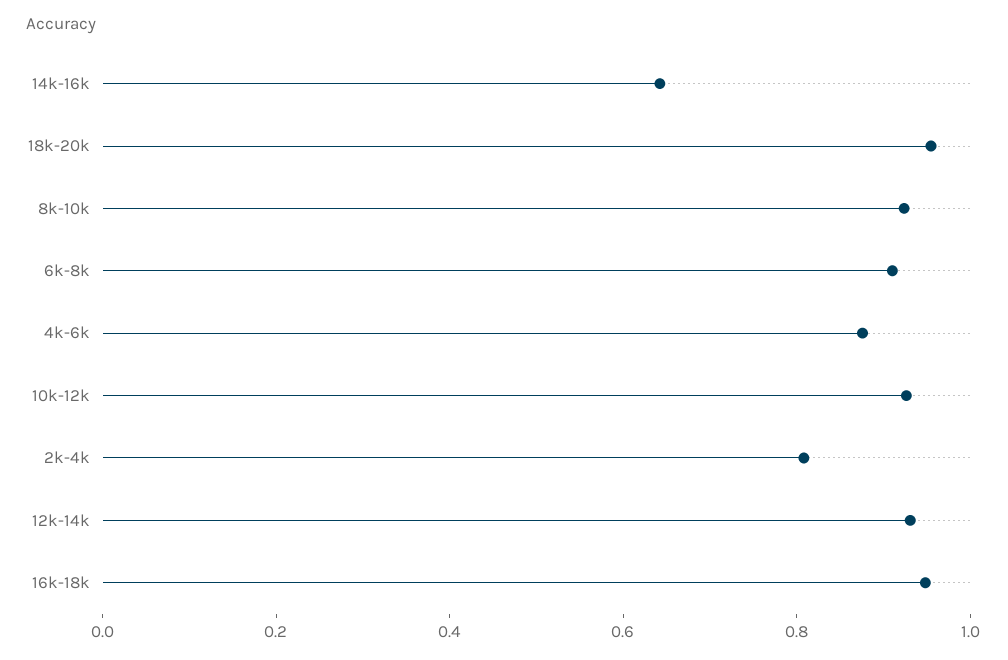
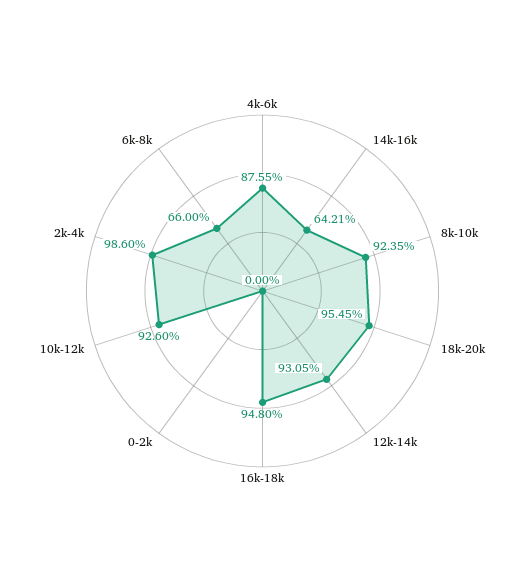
  {
    "14k-16k": 0.6421,
    "18k-20k": 0.9545,
    "8k-10k": 0.9235,
-   "6k-8k": 0.9,
+   "6k-8k": 0.66,
    "4k-6k": 0.8755,
    "10k-12k": 0.926,
-   "2k-4k": 0.8,
+   "2k-4k": 0.986,
    "12k-14k": 0.9305,
-   "16k-18k": 0.948
+   "16k-18k": 0.948,
+   "0-2k": 0
  }

